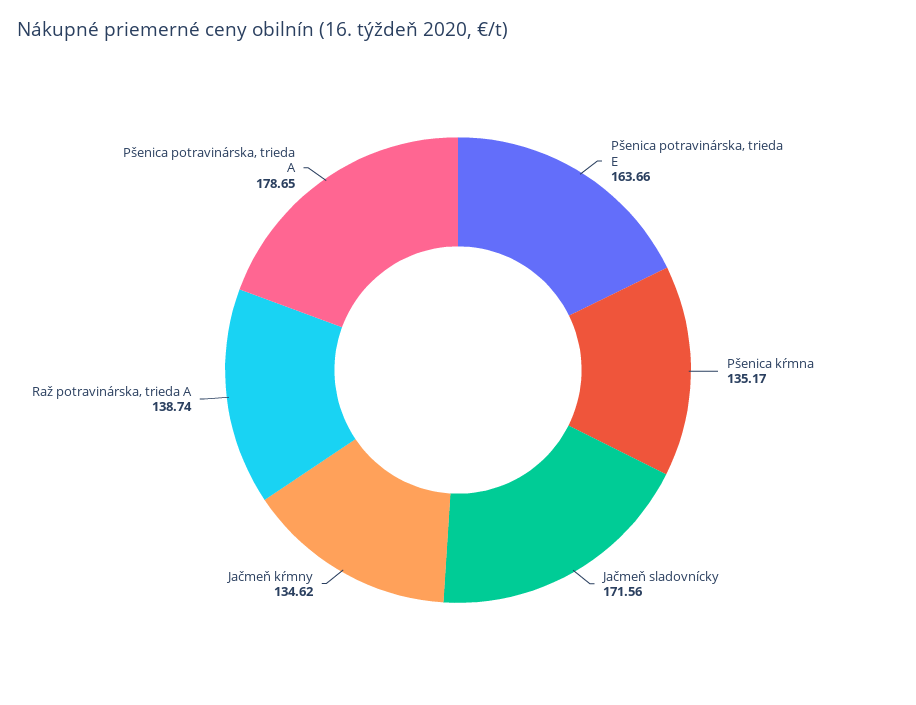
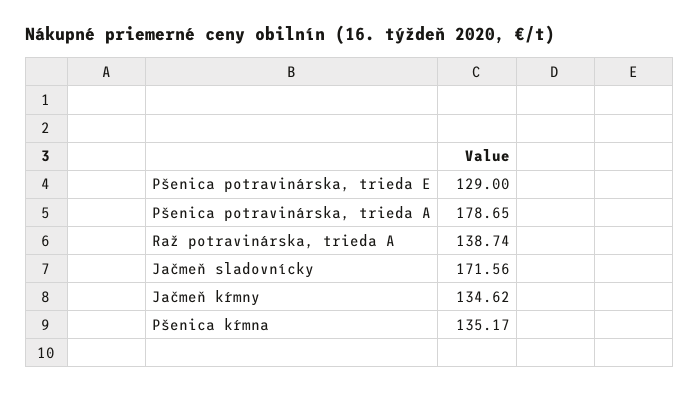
  {
-   "Pšenica potravinárska, trieda E": 163.66,
+   "Pšenica potravinárska, trieda E": 129,
    "Pšenica kŕmna": 135.17,
    "Jačmeň sladovnícky": 171.56,
    "Jačmeň kŕmny": 134.62,
    "Raž potravinárska, trieda A": 138.74,
    "Pšenica potravinárska, trieda A": 178.65
  }

